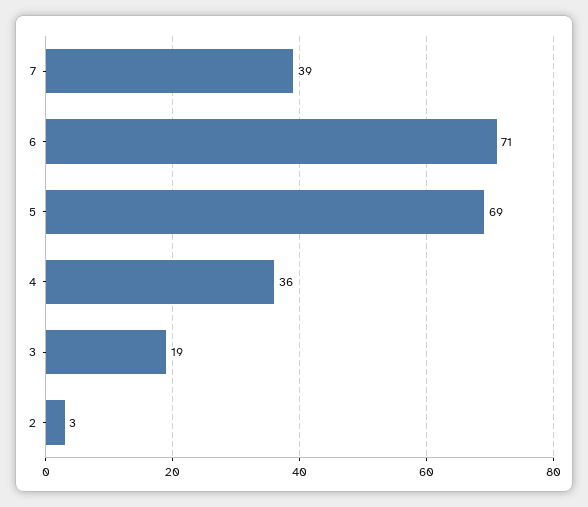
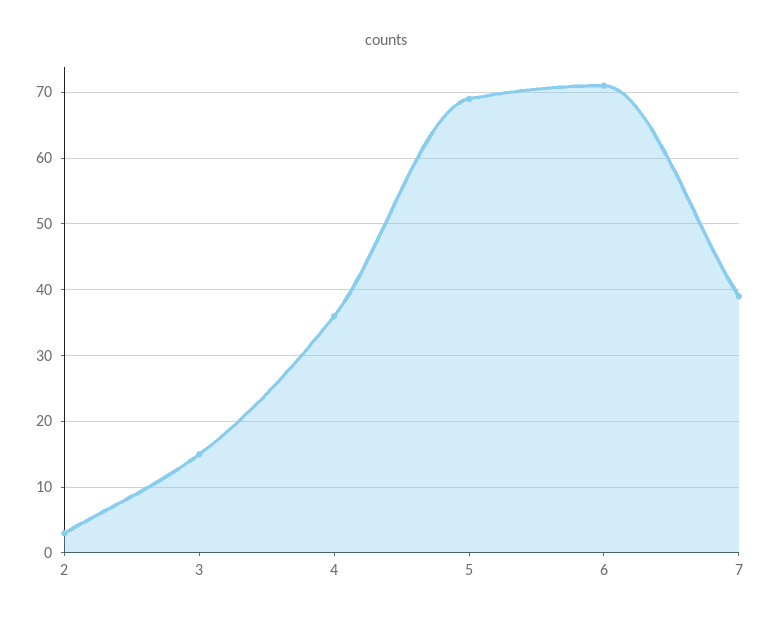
  {
    "7": 39,
    "6": 71,
    "5": 69,
    "4": 36,
-   "3": 19,
+   "3": 15,
    "2": 3
  }

